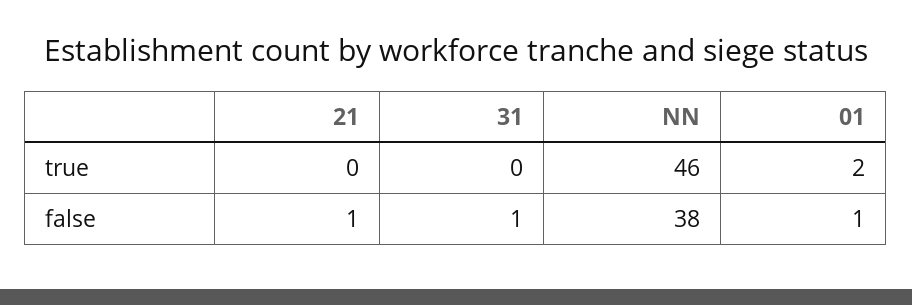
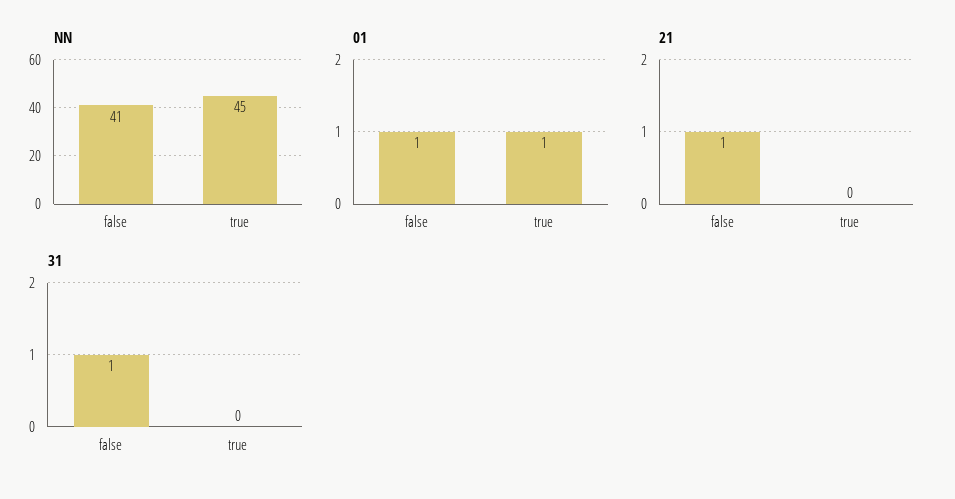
  {
    "21": {
      "true": 0,
      "false": 1
    },
    "31": {
      "true": 0,
      "false": 1
    },
    "NN": {
-     "true": 46,
+     "true": 45,
-     "false": 38
+     "false": 41
    },
    "01": {
-     "true": 2,
+     "true": 1,
      "false": 1
    }
  }

